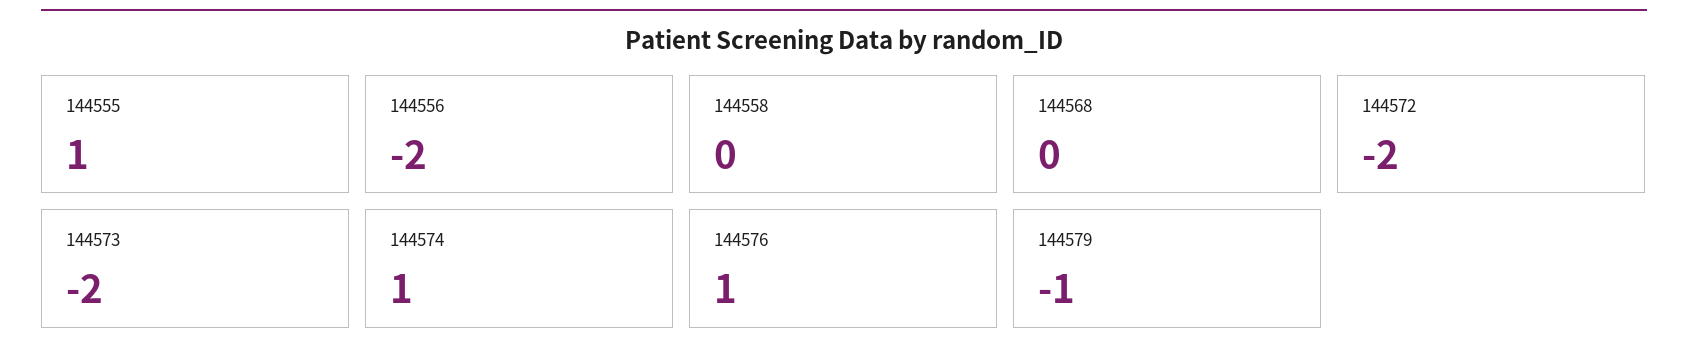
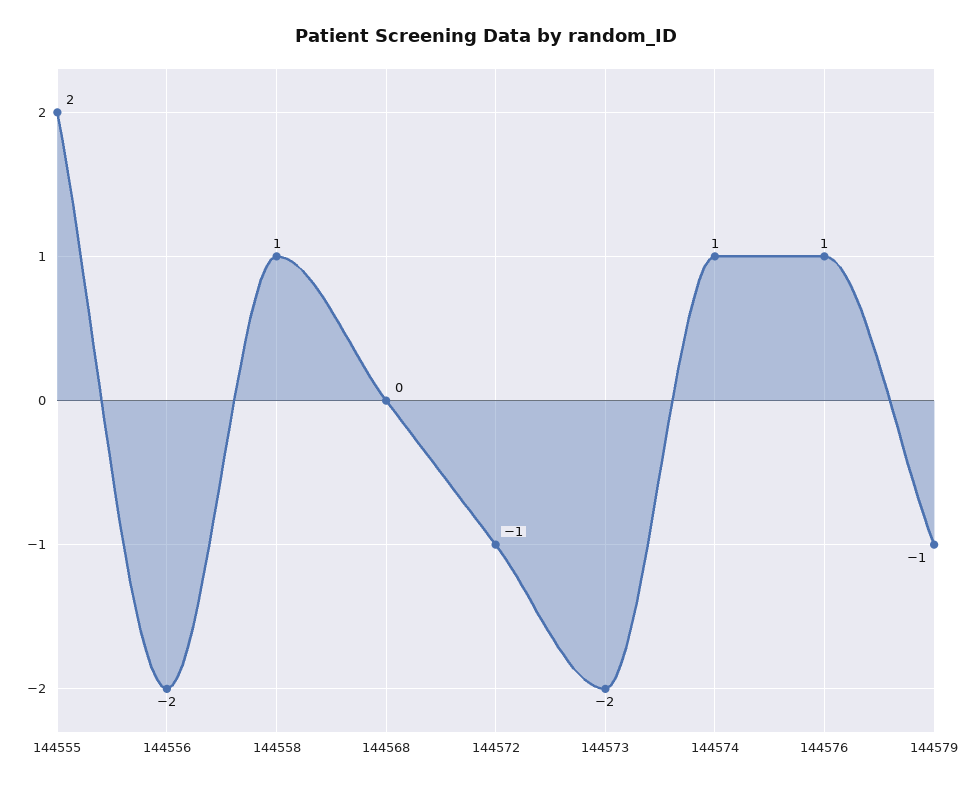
  {
-   "144555": 1,
+   "144555": 2,
    "144556": -2,
-   "144558": 0,
+   "144558": 1,
    "144568": 0,
-   "144572": -2,
+   "144572": -1,
    "144573": -2,
    "144574": 1,
    "144576": 1,
    "144579": -1
  }

